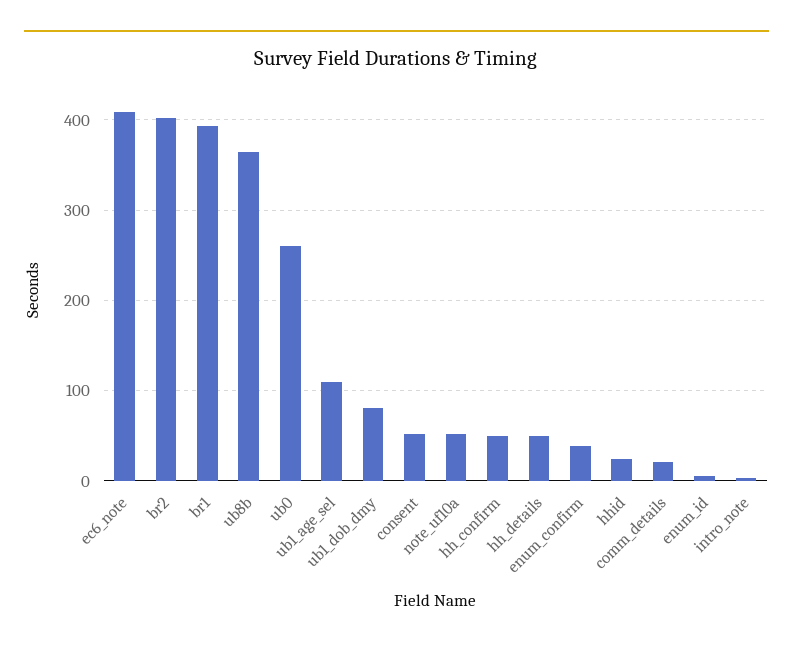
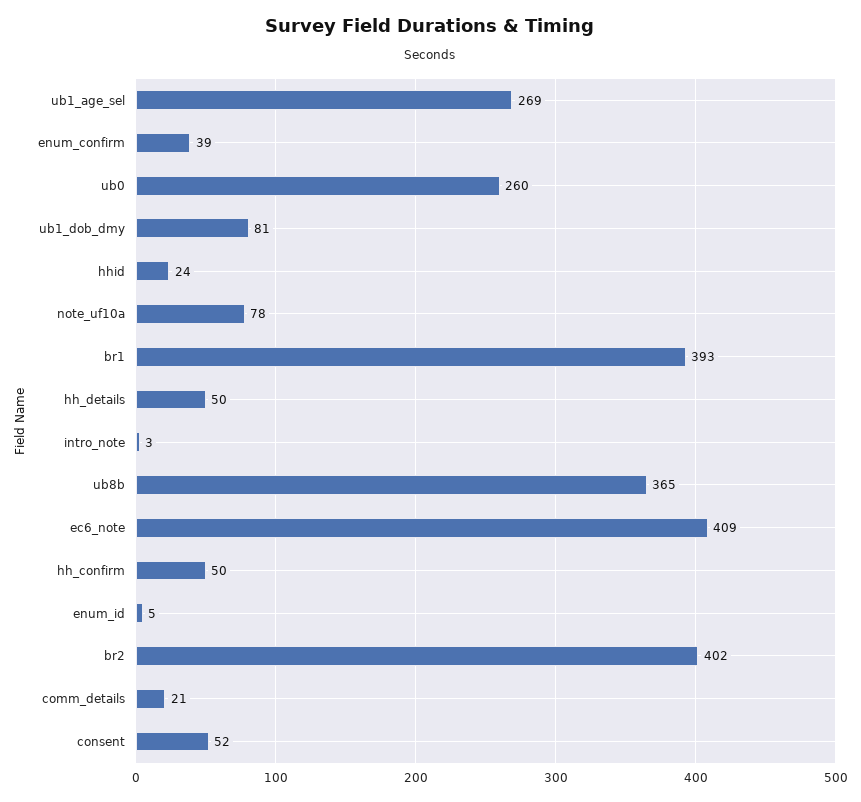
  {
    "ec6_note": 409,
    "br2": 402,
    "br1": 393,
    "ub8b": 365,
    "ub0": 260,
-   "ub1_age_sel": 110,
+   "ub1_age_sel": 269,
    "ub1_dob_dmy": 81,
    "consent": 52,
-   "note_uf10a": 50,
+   "note_uf10a": 78,
    "hh_confirm": 50,
    "hh_details": 50,
    "enum_confirm": 39,
    "hhid": 24,
    "comm_details": 21,
    "enum_id": 5,
    "intro_note": 3
  }

